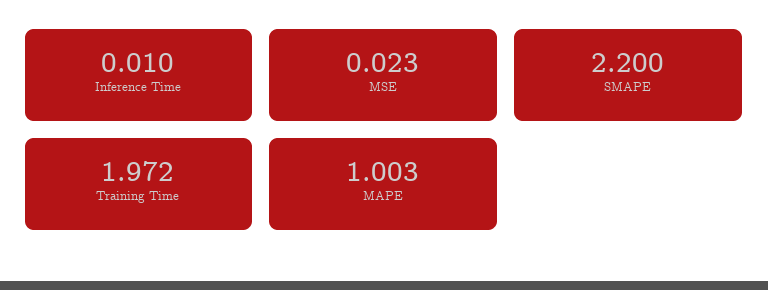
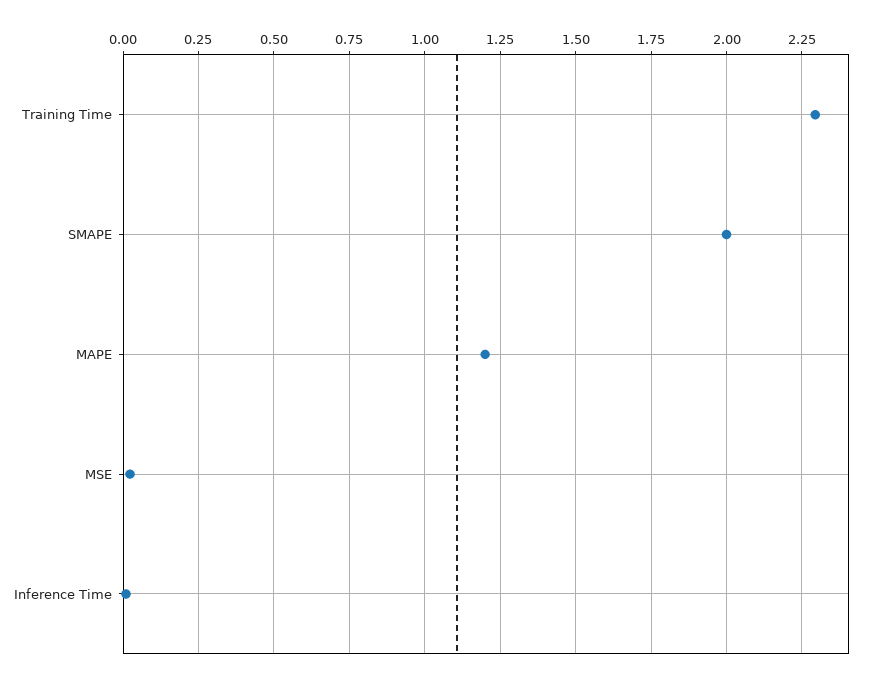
  {
    "Inference Time": 0.01,
    "MSE": 0.023,
-   "SMAPE": 2.2,
+   "SMAPE": 2,
-   "Training Time": 1.972,
+   "Training Time": 2.3,
-   "MAPE": 1.003
+   "MAPE": 1.2
  }

